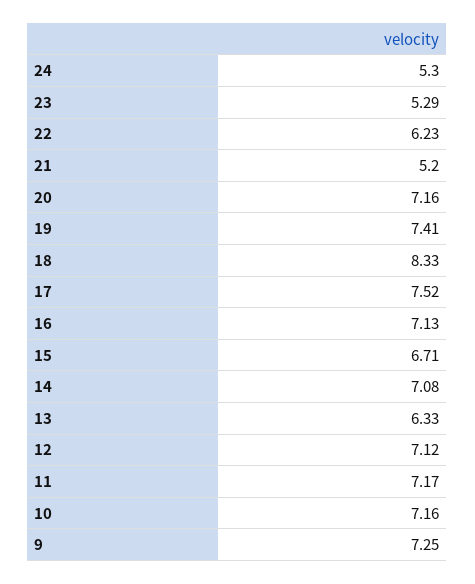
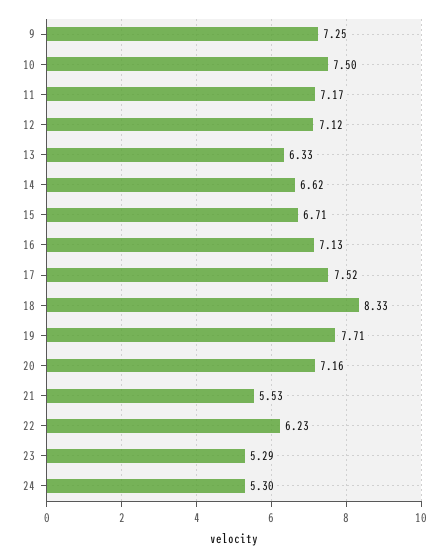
  {
    "24": 5.3,
    "23": 5.29,
    "22": 6.23,
-   "21": 5.2,
+   "21": 5.53,
    "20": 7.16,
-   "19": 7.41,
+   "19": 7.71,
    "18": 8.33,
    "17": 7.52,
    "16": 7.13,
    "15": 6.71,
-   "14": 7.08,
+   "14": 6.62,
    "13": 6.33,
    "12": 7.12,
    "11": 7.17,
-   "10": 7.16,
+   "10": 7.5,
    "9": 7.25
  }

